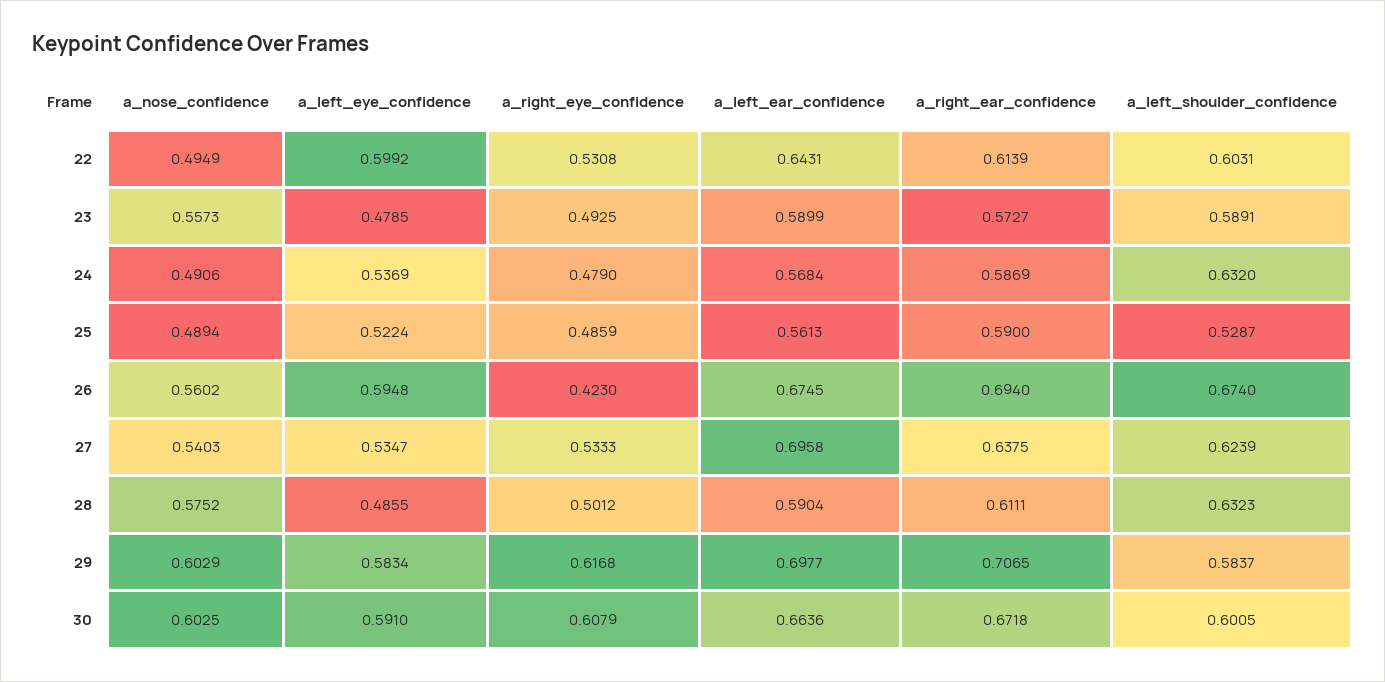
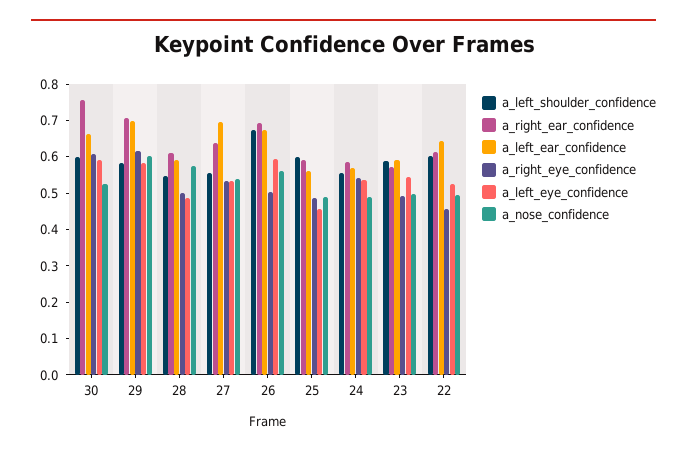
  {
    "a_nose_confidence": {
      "22": 0.4949,
-     "23": 0.5573,
+     "23": 0.5,
      "24": 0.4906,
      "25": 0.4894,
      "26": 0.5602,
      "27": 0.5403,
      "28": 0.5752,
      "29": 0.6029,
-     "30": 0.6025
+     "30": 0.525
    },
    "a_left_eye_confidence": {
-     "22": 0.5992,
+     "22": 0.525,
-     "23": 0.4785,
+     "23": 0.55,
      "24": 0.5369,
-     "25": 0.5224,
+     "25": 0.45,
      "26": 0.5948,
      "27": 0.5347,
      "28": 0.4855,
      "29": 0.5834,
      "30": 0.591
    },
    "a_right_eye_confidence": {
-     "22": 0.5308,
+     "22": 0.45,
      "23": 0.4925,
-     "24": 0.479,
+     "24": 0.55,
      "25": 0.4859,
-     "26": 0.423,
+     "26": 0.5,
      "27": 0.5333,
      "28": 0.5012,
      "29": 0.6168,
      "30": 0.6079
    },
    "a_left_ear_confidence": {
      "22": 0.6431,
      "23": 0.5899,
      "24": 0.5684,
      "25": 0.5613,
      "26": 0.6745,
      "27": 0.6958,
      "28": 0.5904,
      "29": 0.6977,
      "30": 0.6636
    },
    "a_right_ear_confidence": {
      "22": 0.6139,
      "23": 0.5727,
      "24": 0.5869,
      "25": 0.59,
      "26": 0.694,
      "27": 0.6375,
      "28": 0.6111,
      "29": 0.7065,
-     "30": 0.6718
+     "30": 0.75
    },
    "a_left_shoulder_confidence": {
      "22": 0.6031,
      "23": 0.5891,
-     "24": 0.632,
+     "24": 0.55,
-     "25": 0.5287,
+     "25": 0.6,
      "26": 0.674,
-     "27": 0.6239,
+     "27": 0.55,
-     "28": 0.6323,
+     "28": 0.55,
      "29": 0.5837,
      "30": 0.6005
    }
  }

